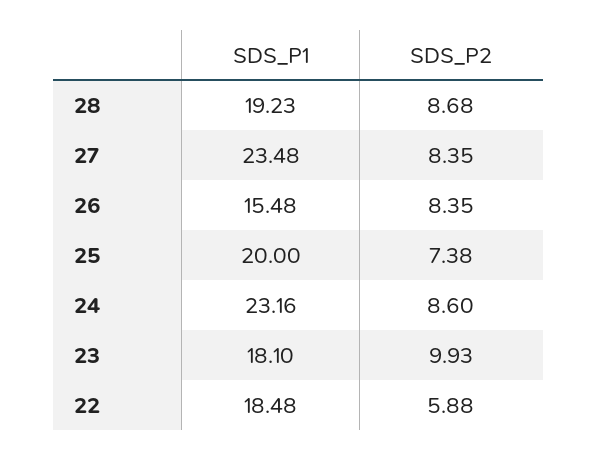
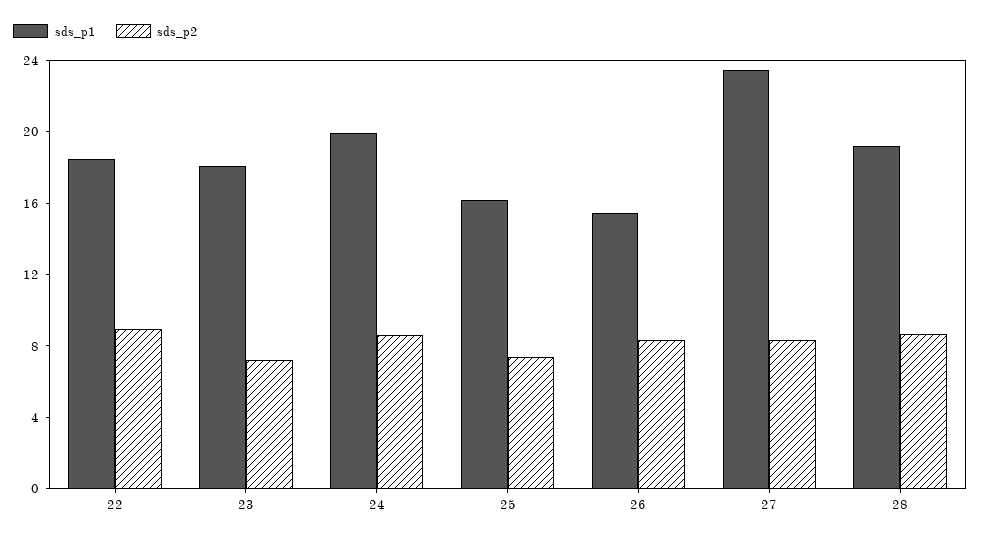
  {
    "SDS_P1": {
      "28": 19.23,
      "27": 23.48,
      "26": 15.48,
-     "25": 20,
+     "25": 16,
-     "24": 23.16,
+     "24": 20,
      "23": 18.1,
      "22": 18.48
    },
    "SDS_P2": {
      "28": 8.68,
      "27": 8.35,
      "26": 8.35,
      "25": 7.38,
      "24": 8.6,
-     "23": 9.93,
+     "23": 7,
-     "22": 5.88
+     "22": 9
    }
  }

